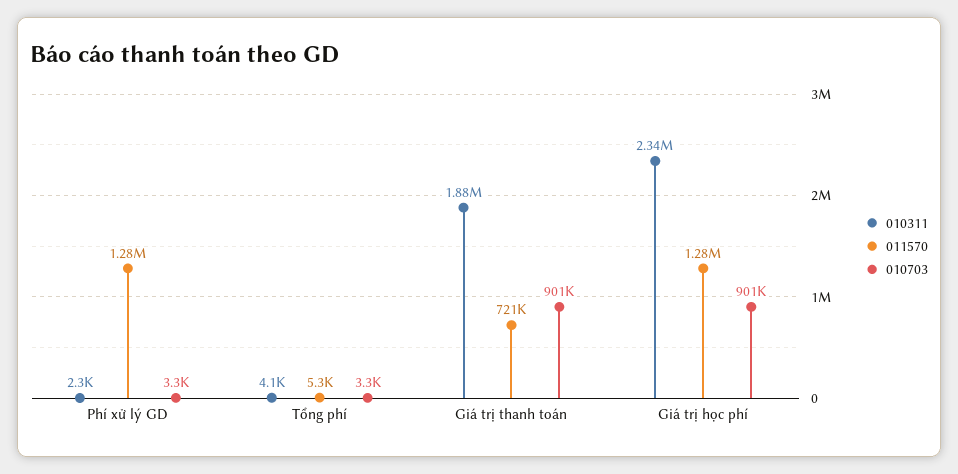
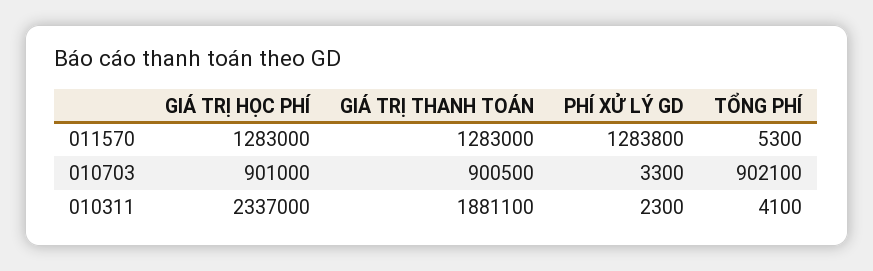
  {
    "010311": {
      "Phí xử lý GD": 2300,
      "Tổng phí": 4100,
      "Giá trị thanh toán": 1881100,
      "Giá trị học phí": 2337000
    },
    "011570": {
      "Phí xử lý GD": 1283800,
      "Tổng phí": 5300,
-     "Giá trị thanh toán": 721000,
+     "Giá trị thanh toán": 1283000,
      "Giá trị học phí": 1283000
    },
    "010703": {
      "Phí xử lý GD": 3300,
-     "Tổng phí": 3300,
+     "Tổng phí": 902100,
      "Giá trị thanh toán": 900500,
      "Giá trị học phí": 901000
    }
  }

